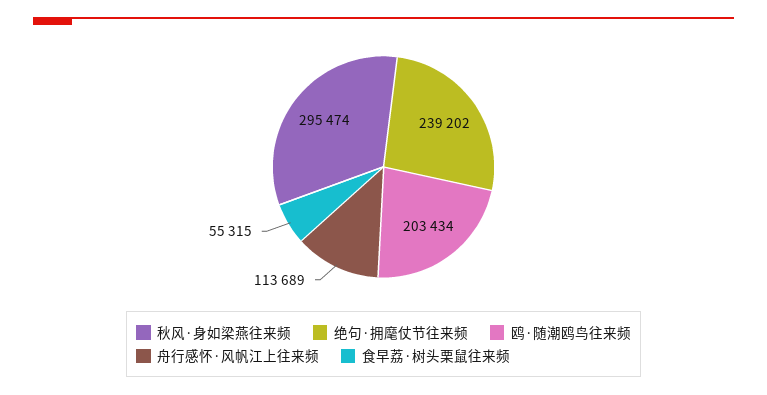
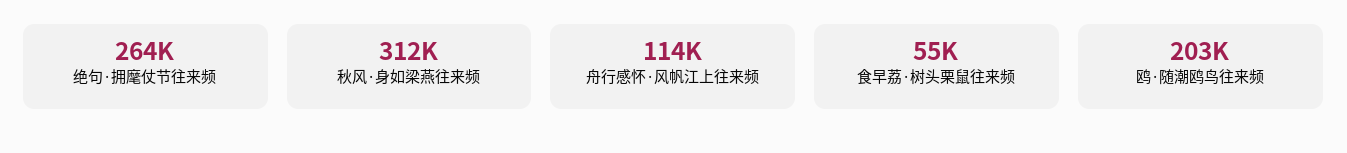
  {
-   "秋风·身如梁燕往来频": 295474,
+   "秋风·身如梁燕往来频": 312000,
-   "绝句·拥麾仗节往来频": 239202,
+   "绝句·拥麾仗节往来频": 264000,
    "鸥·随潮鸥鸟往来频": 203434,
    "舟行感怀·风帆江上往来频": 113689,
    "食早荔·树头栗鼠往来频": 55315
  }

